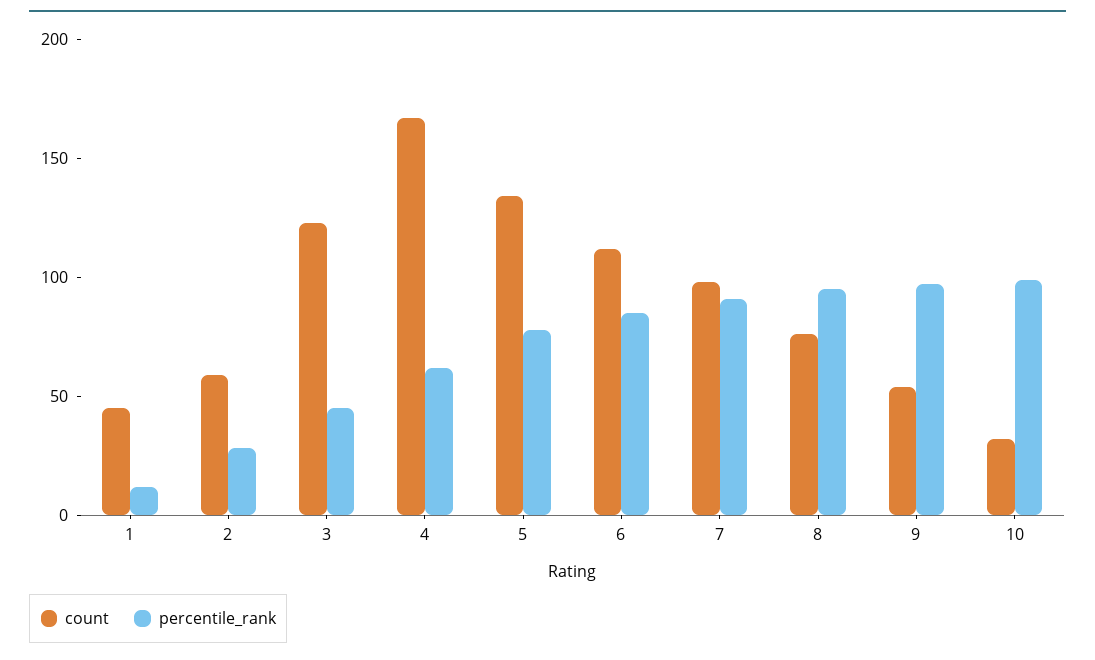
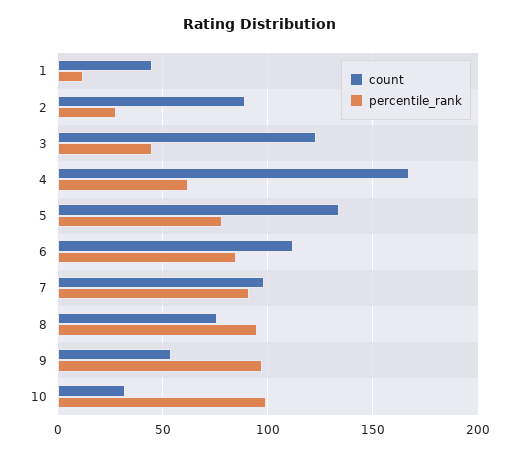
  {
    "count": {
      "1": 45,
-     "2": 60,
+     "2": 90,
      "3": 125,
      "4": 165,
      "5": 135,
      "6": 110,
      "7": 100,
      "8": 75,
      "9": 55,
      "10": 30
    },
    "percentile_rank": {
      "1": 10,
      "2": 30,
      "3": 45,
      "4": 60,
      "5": 80,
      "6": 85,
      "7": 90,
      "8": 95,
      "9": 95,
      "10": 100
    }
  }

